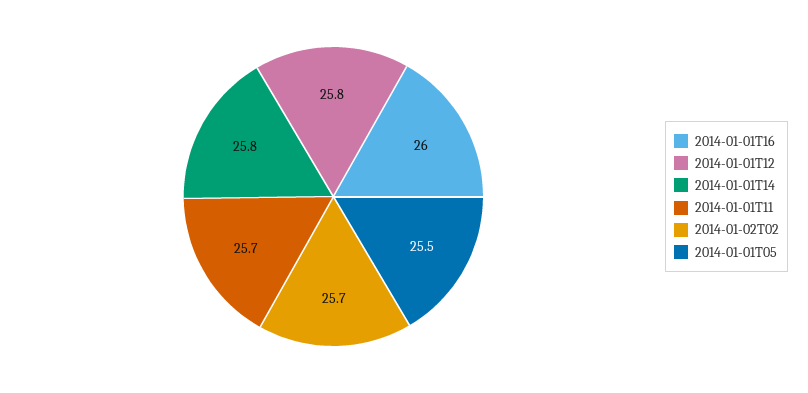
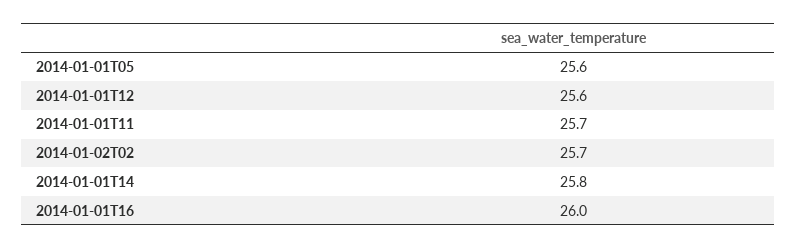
  {
    "2014-01-01T16": 26,
-   "2014-01-01T12": 25.8,
+   "2014-01-01T12": 25.6,
    "2014-01-01T14": 25.8,
    "2014-01-01T11": 25.7,
    "2014-01-02T02": 25.7,
-   "2014-01-01T05": 25.5
+   "2014-01-01T05": 25.6
  }

